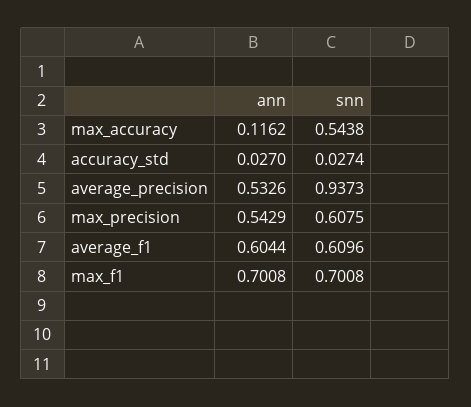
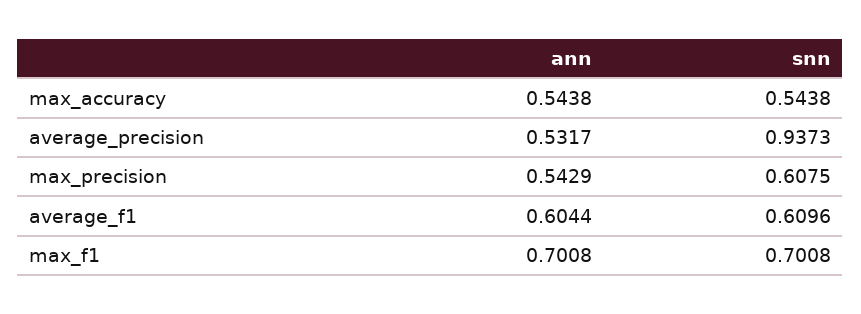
  {
    "ann": {
-     "max_accuracy": 0.1162,
+     "max_accuracy": 0.5438,
-     "accuracy_std": 0.027,
-     "average_precision": 0.5326,
+     "average_precision": 0.5317,
      "max_precision": 0.5429,
      "average_f1": 0.6044,
      "max_f1": 0.7008
    },
    "snn": {
      "max_accuracy": 0.5438,
-     "accuracy_std": 0.0274,
      "average_precision": 0.9373,
      "max_precision": 0.6075,
      "average_f1": 0.6096,
      "max_f1": 0.7008
    }
  }

